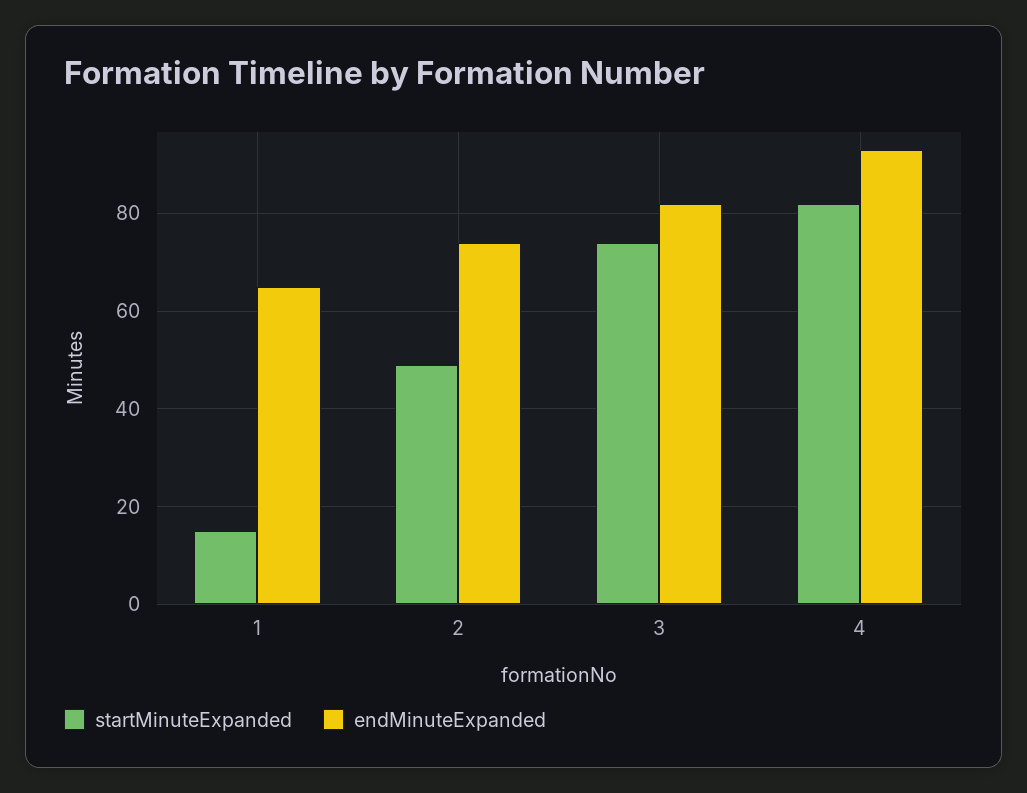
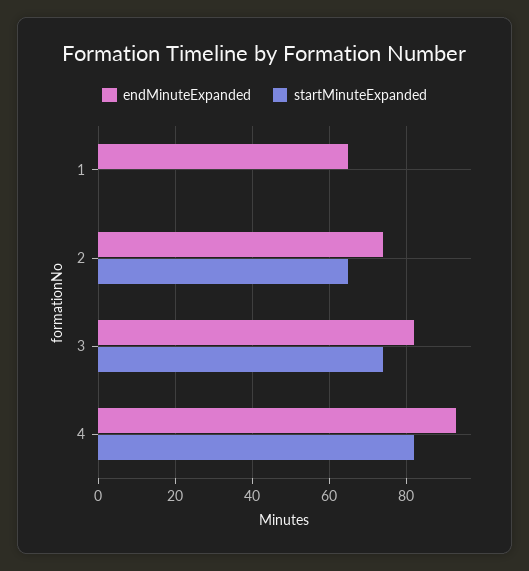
  {
    "startMinuteExpanded": {
-     "1": 15,
+     "1": 0,
-     "2": 50,
+     "2": 65,
      "3": 75,
      "4": 80
    },
    "endMinuteExpanded": {
      "1": 65,
      "2": 75,
      "3": 80,
      "4": 95
    }
  }

